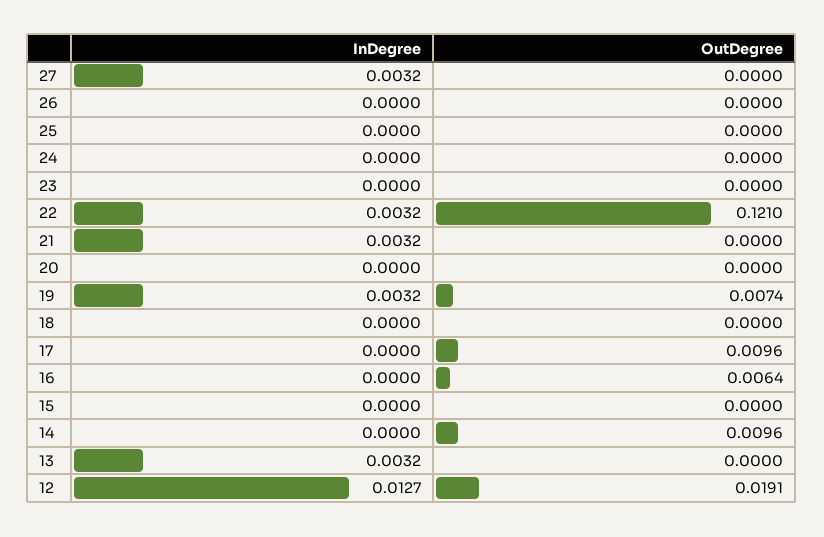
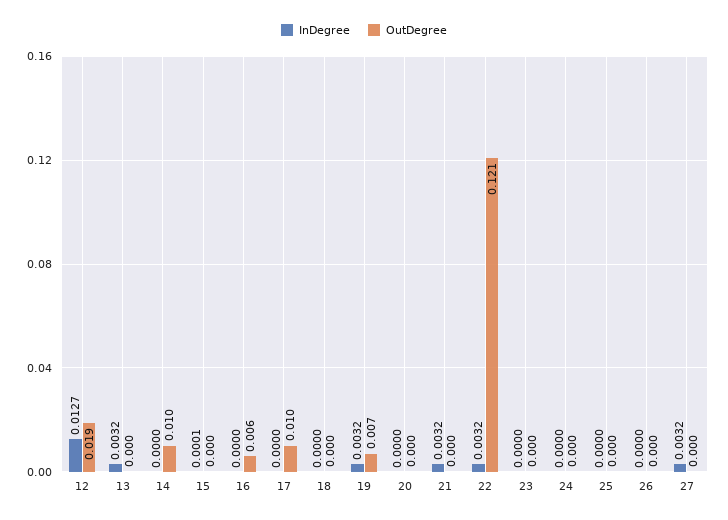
  {
    "InDegree": {
      "27": 0.0032,
      "26": 0,
      "25": 0,
      "24": 0,
      "23": 0,
      "22": 0.0032,
      "21": 0.0032,
      "20": 0,
      "19": 0.0032,
      "18": 0,
      "17": 0,
      "16": 0,
-     "15": 0,
+     "15": 0.0001,
      "14": 0,
      "13": 0.0032,
      "12": 0.0127
    },
    "OutDegree": {
      "27": 0,
      "26": 0,
      "25": 0,
      "24": 0,
      "23": 0,
      "22": 0.121,
      "21": 0,
      "20": 0,
      "19": 0.0074,
      "18": 0,
      "17": 0.0096,
      "16": 0.0064,
      "15": 0,
      "14": 0.0096,
      "13": 0,
      "12": 0.0191
    }
  }

